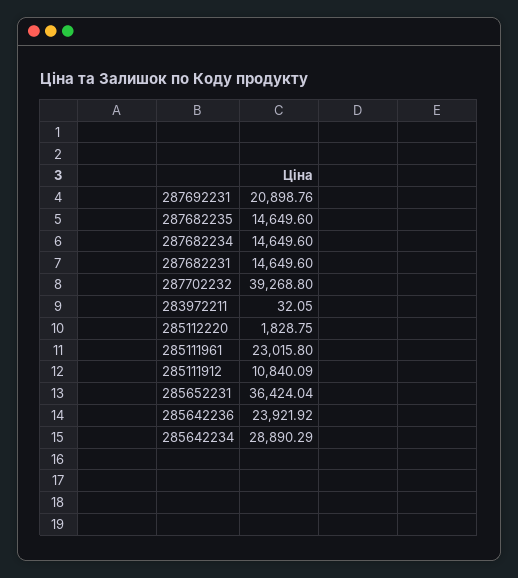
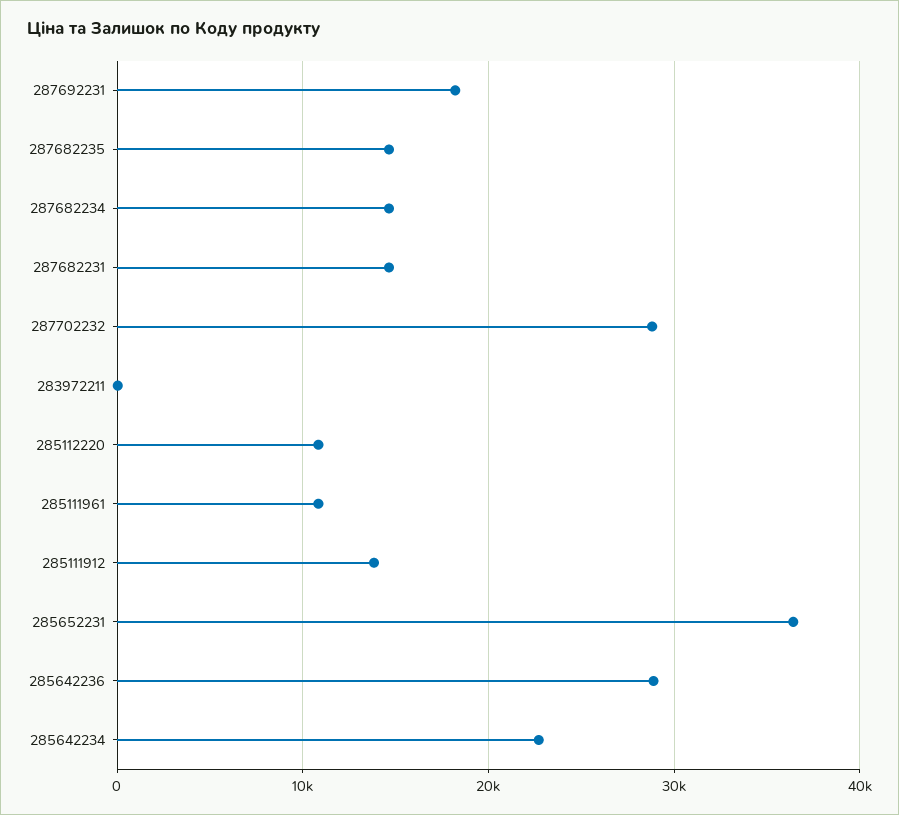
  {
-   "287692231": 20898.76,
+   "287692231": 18000,
    "287682235": 14649.6,
    "287682234": 14649.6,
    "287682231": 14649.6,
-   "287702232": 39268.8,
+   "287702232": 29000,
    "283972211": 32.05,
-   "285112220": 1828.75,
+   "285112220": 11000,
-   "285111961": 23015.8,
+   "285111961": 11000,
-   "285111912": 10840.09,
+   "285111912": 14000,
    "285652231": 36424.04,
-   "285642236": 23921.92,
+   "285642236": 29000,
-   "285642234": 28890.29
+   "285642234": 23000
  }

